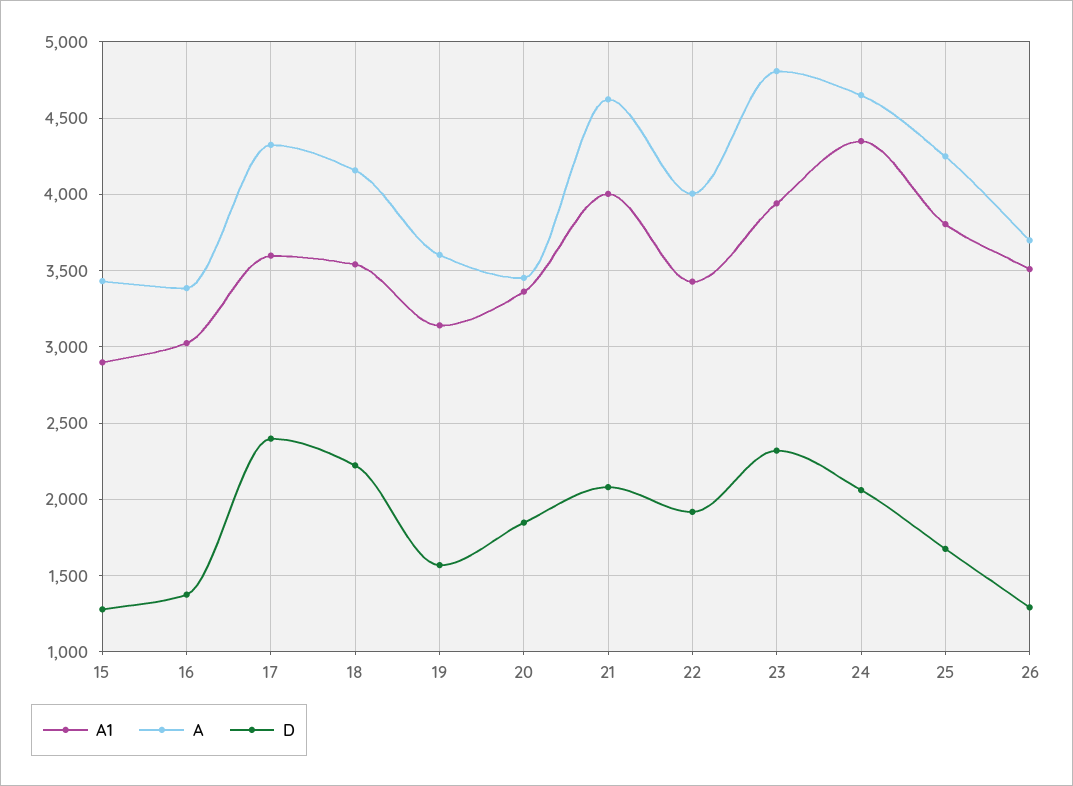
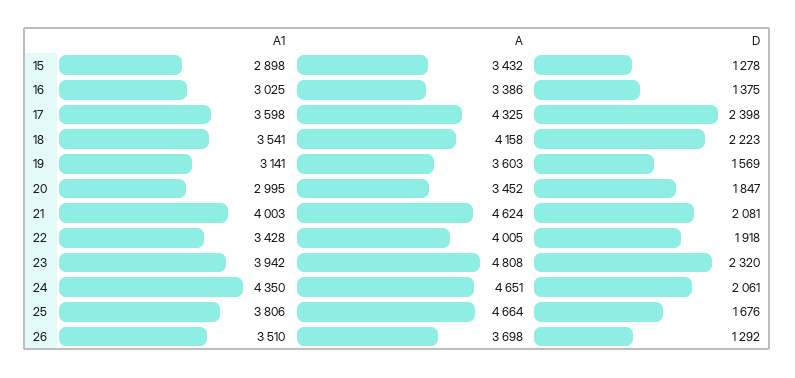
  {
    "A1": {
      "15": 2898,
      "16": 3025,
      "17": 3598,
      "18": 3541,
      "19": 3141,
-     "20": 3350,
+     "20": 2995,
      "21": 4003,
      "22": 3428,
      "23": 3942,
      "24": 4350,
      "25": 3806,
      "26": 3510
    },
    "A": {
      "15": 3432,
      "16": 3386,
      "17": 4325,
      "18": 4158,
      "19": 3603,
      "20": 3452,
      "21": 4624,
      "22": 4005,
      "23": 4808,
      "24": 4651,
-     "25": 4250,
+     "25": 4664,
      "26": 3698
    },
    "D": {
      "15": 1278,
      "16": 1375,
      "17": 2398,
      "18": 2223,
      "19": 1569,
      "20": 1847,
      "21": 2081,
      "22": 1918,
      "23": 2320,
      "24": 2061,
      "25": 1676,
      "26": 1292
    }
  }

